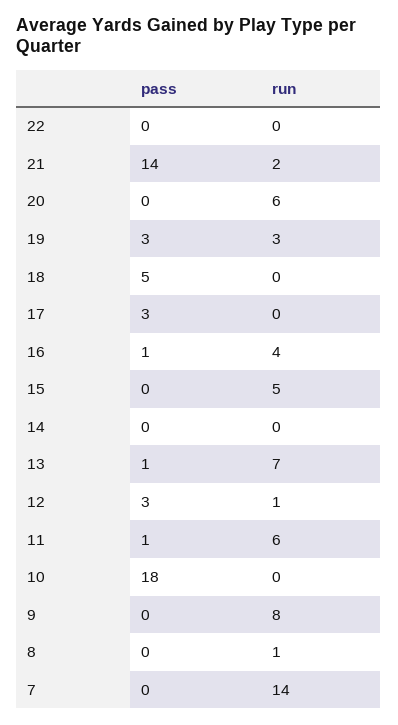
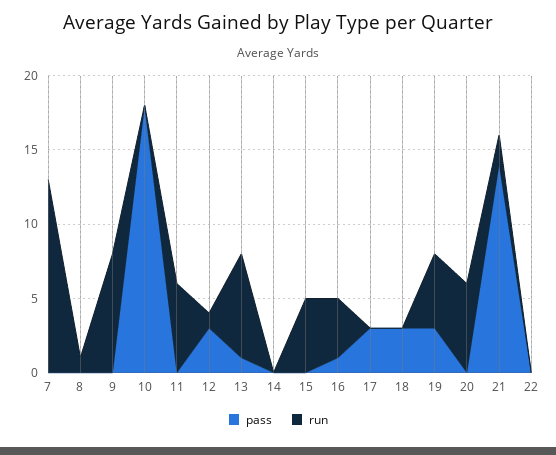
  {
    "pass": {
      "22": 0,
      "21": 14,
      "20": 0,
      "19": 3,
-     "18": 5,
+     "18": 3,
      "17": 3,
      "16": 1,
      "15": 0,
      "14": 0,
      "13": 1,
      "12": 3,
-     "11": 1,
+     "11": 0,
      "10": 18,
      "9": 0,
      "8": 0,
      "7": 0
    },
    "run": {
      "22": 0,
      "21": 2,
      "20": 6,
-     "19": 3,
+     "19": 5,
      "18": 0,
      "17": 0,
      "16": 4,
      "15": 5,
      "14": 0,
      "13": 7,
      "12": 1,
      "11": 6,
      "10": 0,
      "9": 8,
      "8": 1,
-     "7": 14
+     "7": 13
    }
  }

